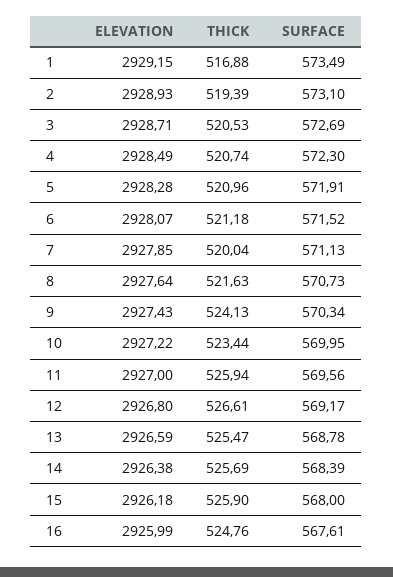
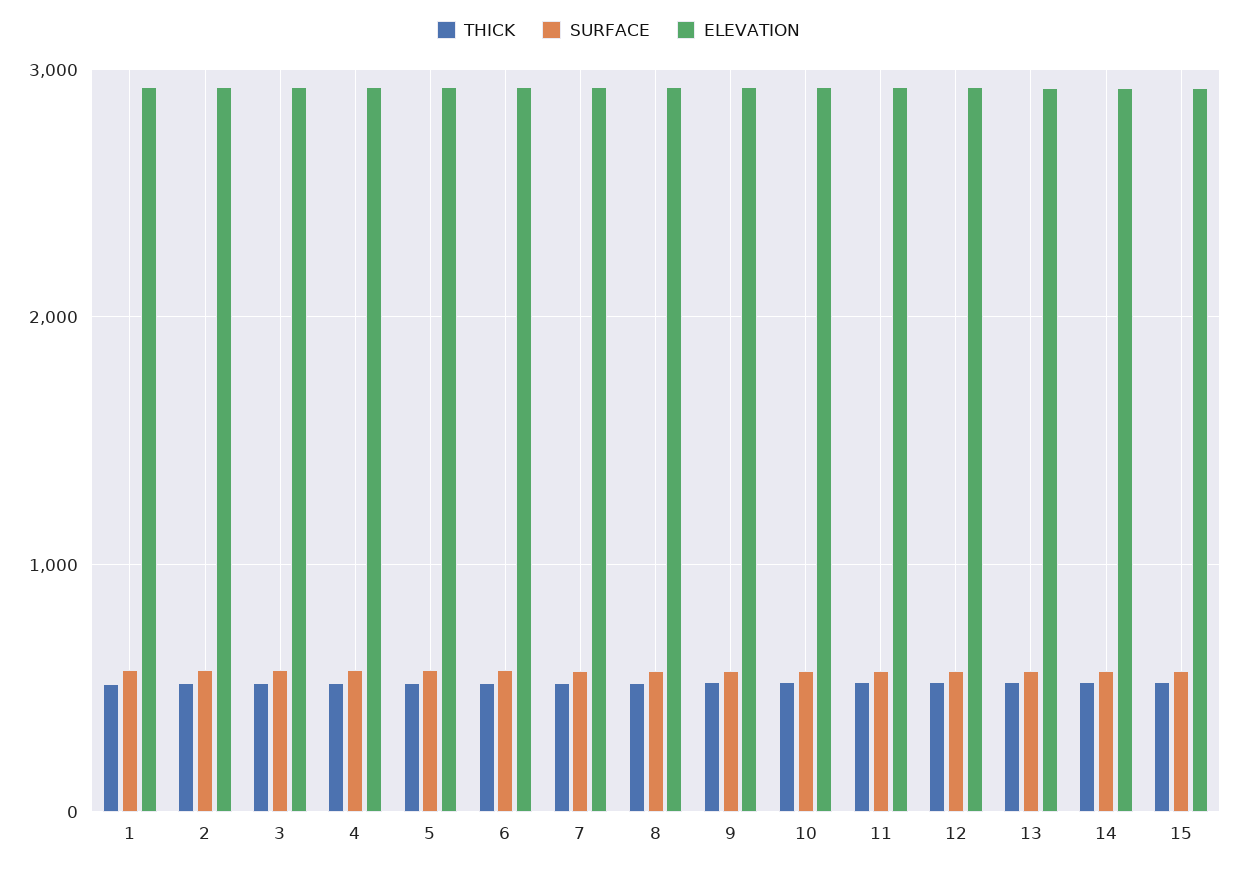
  {
    "ELEVATION": {
      "1": 2929.15,
      "2": 2928.93,
      "3": 2928.71,
      "4": 2928.49,
      "5": 2928.28,
      "6": 2928.07,
      "7": 2927.85,
      "8": 2927.64,
      "9": 2927.43,
      "10": 2927.22,
      "11": 2927,
      "12": 2926.8,
      "13": 2926.59,
      "14": 2926.38,
-     "15": 2926.18,
+     "15": 2926.18
-     "16": 2925.99
    },
    "THICK": {
      "1": 516.88,
      "2": 519.39,
      "3": 520.53,
      "4": 520.74,
      "5": 520.96,
      "6": 521.18,
      "7": 520.04,
      "8": 521.63,
      "9": 524.13,
      "10": 523.44,
      "11": 525.94,
      "12": 526.61,
      "13": 525.47,
      "14": 525.69,
-     "15": 525.9,
+     "15": 525.9
-     "16": 524.76
    },
    "SURFACE": {
      "1": 573.49,
      "2": 573.1,
      "3": 572.69,
      "4": 572.3,
      "5": 571.91,
      "6": 571.52,
      "7": 571.13,
      "8": 570.73,
      "9": 570.34,
      "10": 569.95,
      "11": 569.56,
      "12": 569.17,
      "13": 568.78,
      "14": 568.39,
-     "15": 568,
+     "15": 568
-     "16": 567.61
    }
  }

